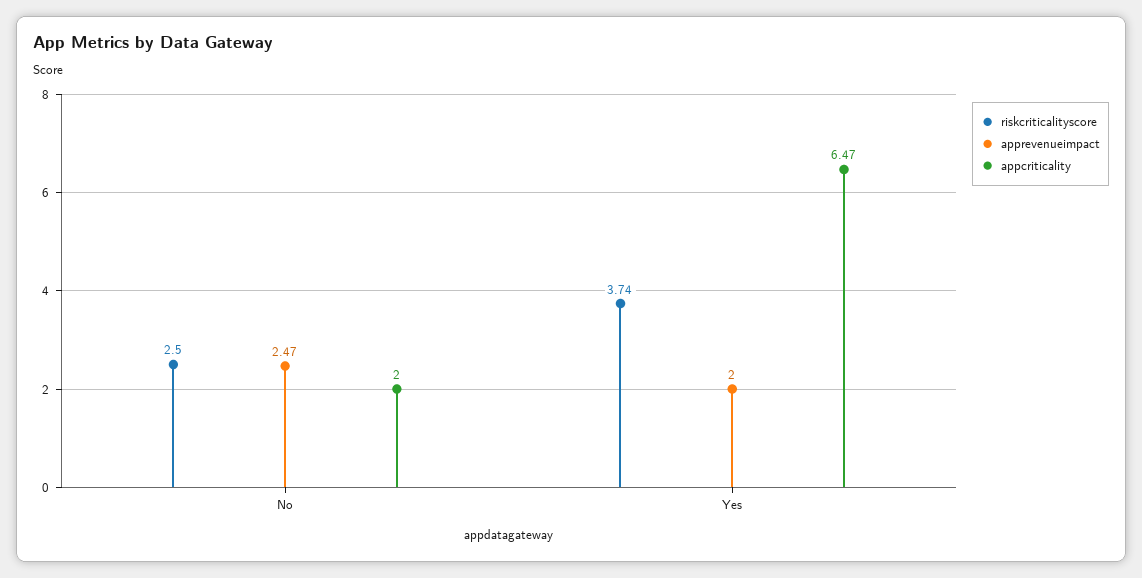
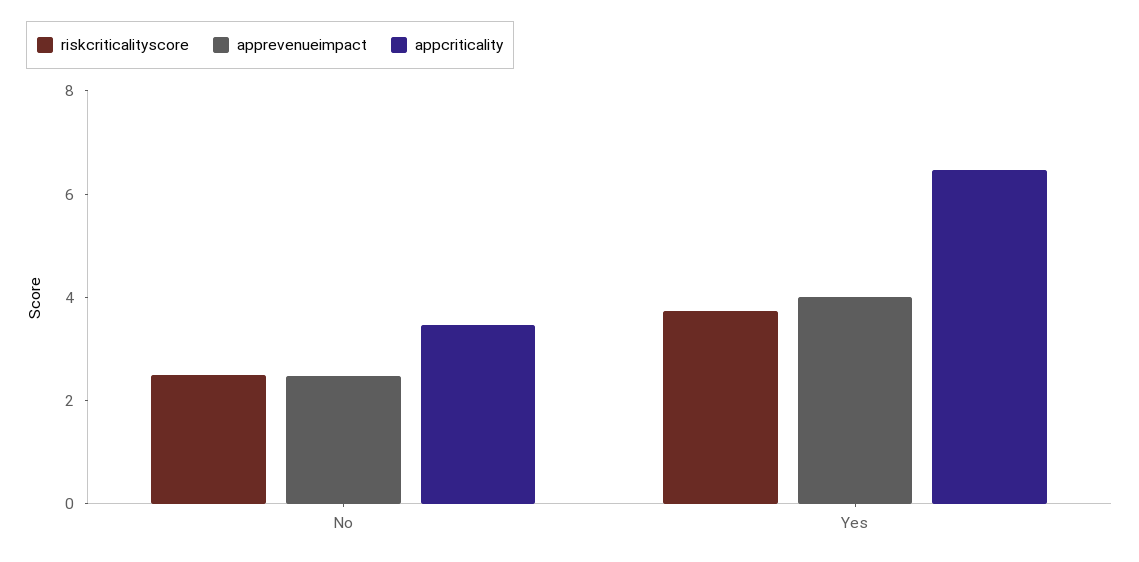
  {
    "riskcriticalityscore": {
      "No": 2.5,
      "Yes": 3.74
    },
    "apprevenueimpact": {
      "No": 2.47,
-     "Yes": 2
+     "Yes": 4
    },
    "appcriticality": {
-     "No": 2,
+     "No": 3.5,
      "Yes": 6.47
    }
  }

